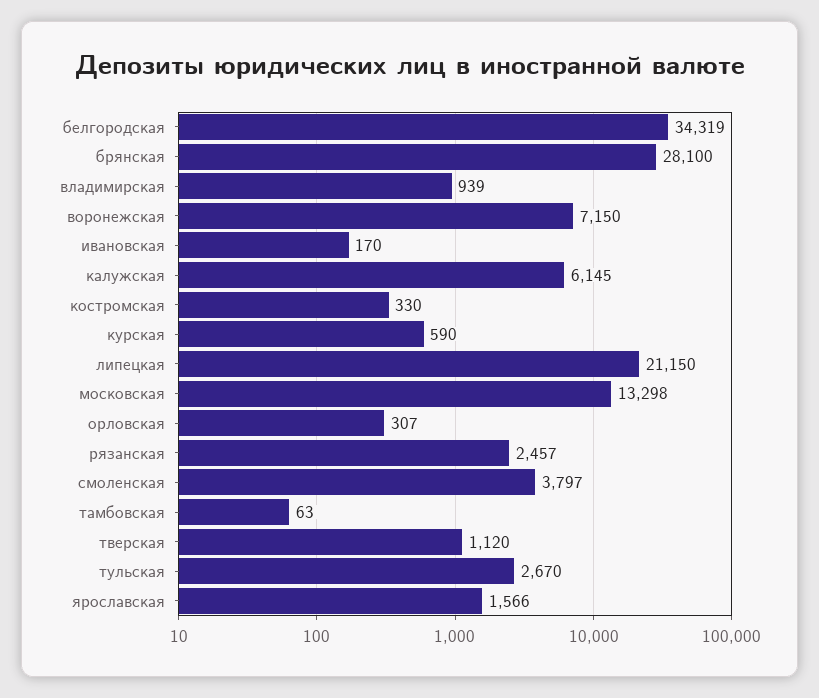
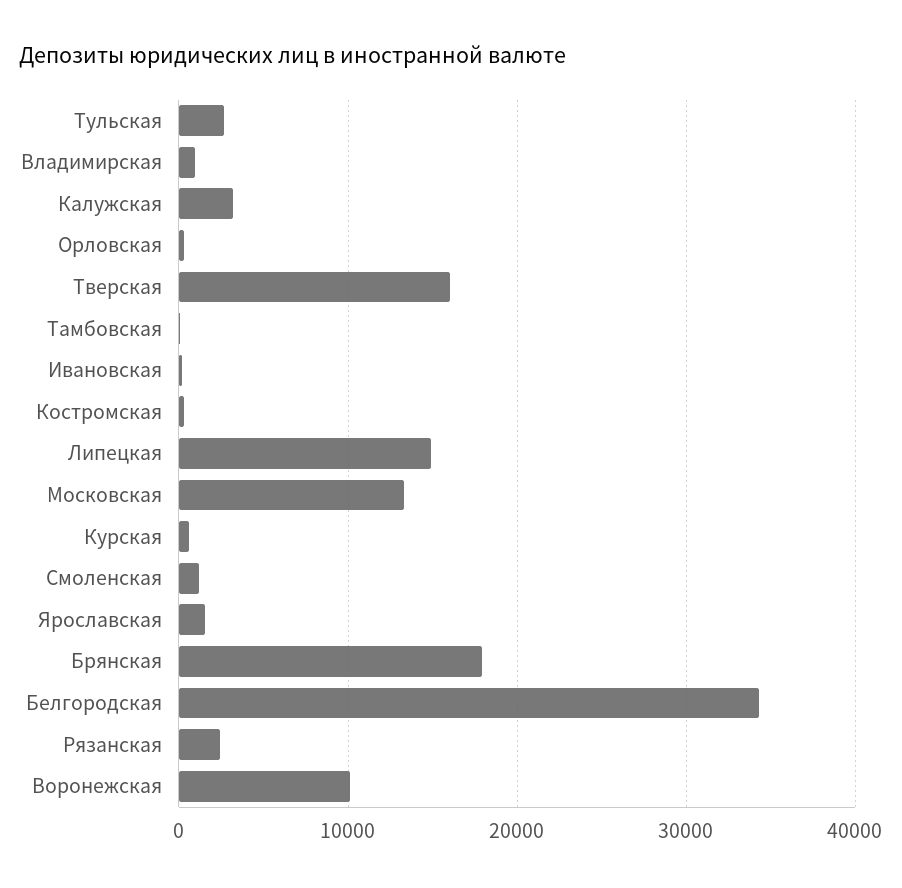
  {
    "белгородская": 34319,
-   "брянская": 28100,
+   "брянская": 18000,
    "владимирская": 939,
-   "воронежская": 7150,
+   "воронежская": 10000,
    "ивановская": 170,
-   "калужская": 6145,
+   "калужская": 3000,
    "костромская": 330,
    "курская": 590,
-   "липецкая": 21150,
+   "липецкая": 15000,
    "московская": 13298,
    "орловская": 307,
    "рязанская": 2457,
-   "смоленская": 3797,
+   "смоленская": 1000,
    "тамбовская": 63,
-   "тверская": 1120,
+   "тверская": 16000,
    "тульская": 2670,
    "ярославская": 1566
  }

